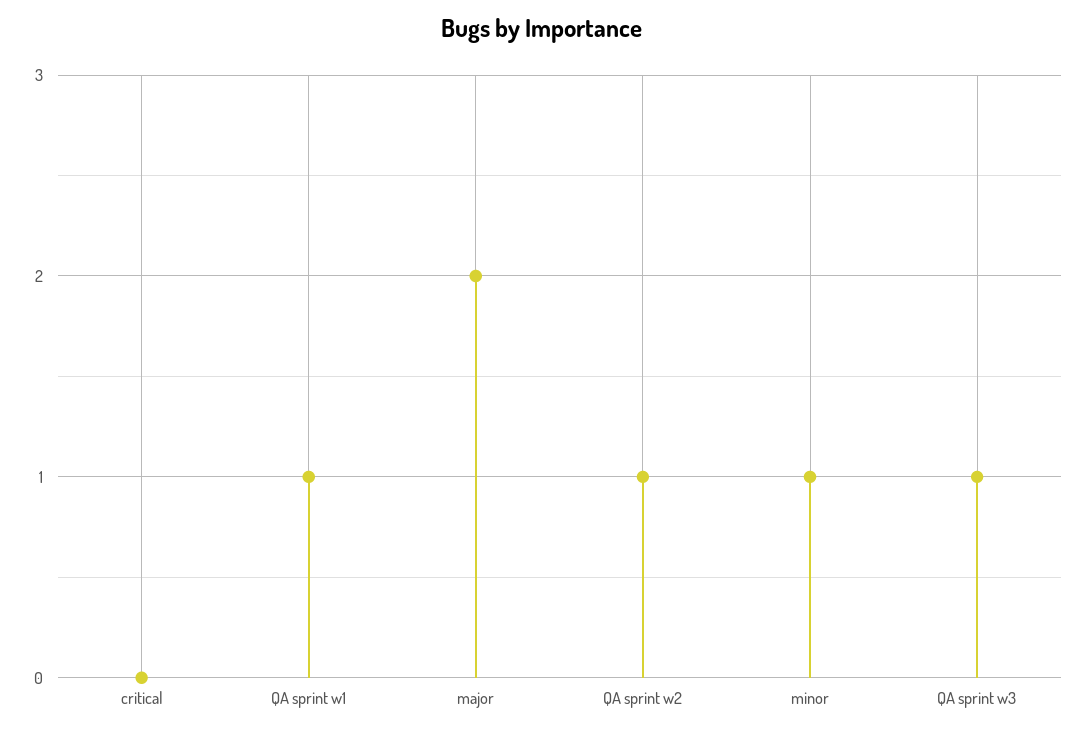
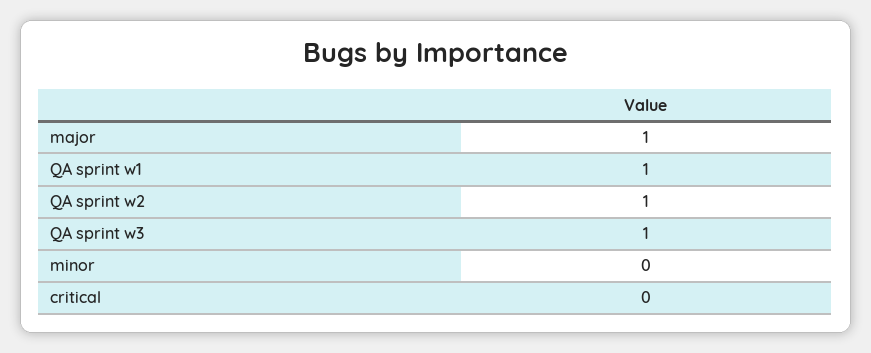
  {
    "critical": 0,
    "QA sprint w1": 1,
-   "major": 2,
+   "major": 1,
    "QA sprint w2": 1,
-   "minor": 1,
+   "minor": 0,
    "QA sprint w3": 1
  }

